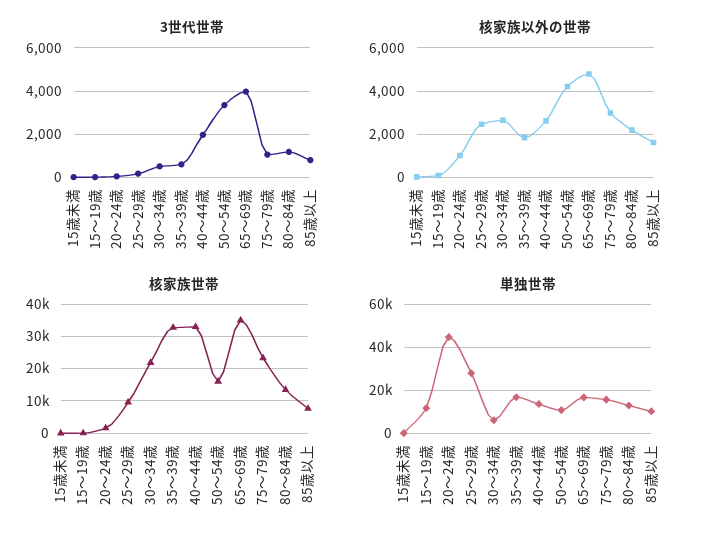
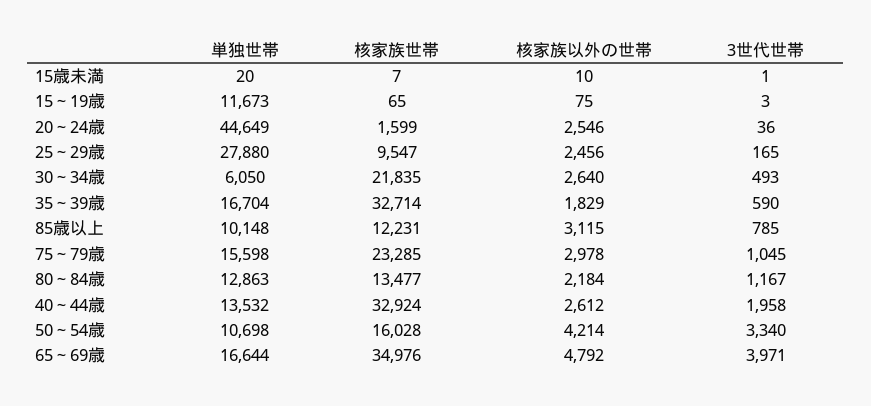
  {
    "3世代世帯": {
      "15歳未満": 1,
      "15～19歳": 3,
      "20～24歳": 36,
      "25～29歳": 165,
      "30～34歳": 493,
      "35～39歳": 590,
      "40～44歳": 1958,
      "50～54歳": 3340,
      "65～69歳": 3971,
      "75～79歳": 1045,
      "80～84歳": 1167,
      "85歳以上": 785
    },
    "核家族以外の世帯": {
      "15歳未満": 10,
      "15～19歳": 75,
-     "20～24歳": 1000,
+     "20～24歳": 2546,
      "25～29歳": 2456,
      "30～34歳": 2640,
      "35～39歳": 1829,
      "40～44歳": 2612,
      "50～54歳": 4214,
      "65～69歳": 4792,
      "75～79歳": 2978,
      "80～84歳": 2184,
-     "85歳以上": 1500
+     "85歳以上": 3115
    },
    "核家族世帯": {
      "15歳未満": 7,
      "15～19歳": 65,
      "20～24歳": 1599,
      "25～29歳": 9547,
      "30～34歳": 21835,
      "35～39歳": 32714,
      "40～44歳": 32924,
      "50～54歳": 16028,
      "65～69歳": 34976,
      "75～79歳": 23285,
      "80～84歳": 13477,
-     "85歳以上": 8000
+     "85歳以上": 12231
    },
    "単独世帯": {
      "15歳未満": 20,
      "15～19歳": 11673,
      "20～24歳": 44649,
      "25～29歳": 27880,
      "30～34歳": 6050,
      "35～39歳": 16704,
      "40～44歳": 13532,
      "50～54歳": 10698,
      "65～69歳": 16644,
      "75～79歳": 15598,
      "80～84歳": 12863,
      "85歳以上": 10148
    }
  }

